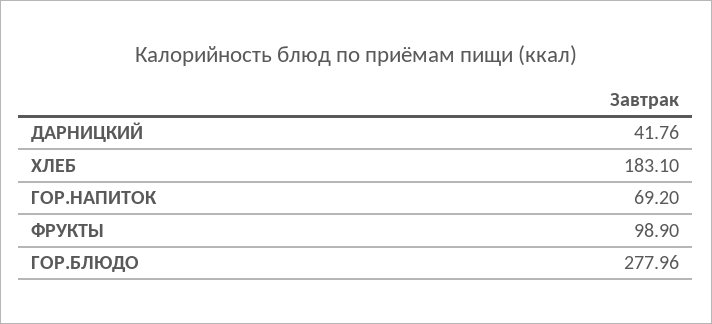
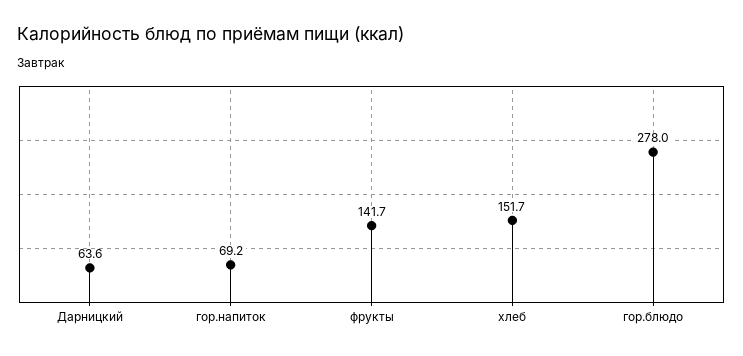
  {
-   "ДАРНИЦКИЙ": 41.76,
+   "ДАРНИЦКИЙ": 63.6,
-   "ХЛЕБ": 183.1,
+   "ХЛЕБ": 151.7,
    "ГОР.НАПИТОК": 69.2,
-   "ФРУКТЫ": 98.9,
+   "ФРУКТЫ": 141.7,
    "ГОР.БЛЮДО": 277.96
  }

